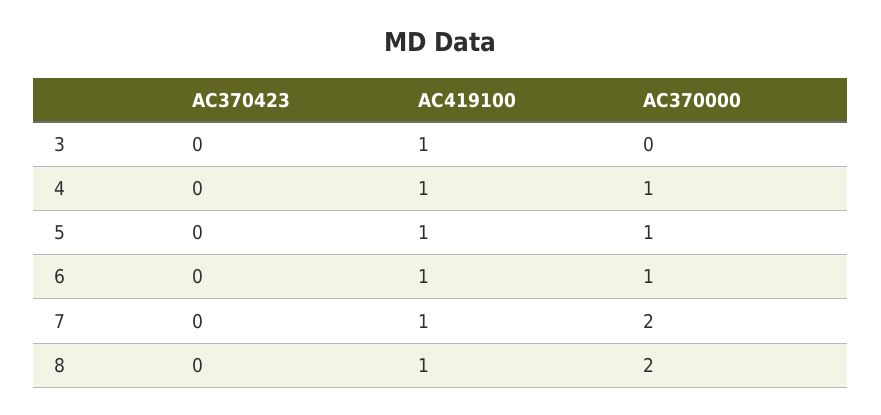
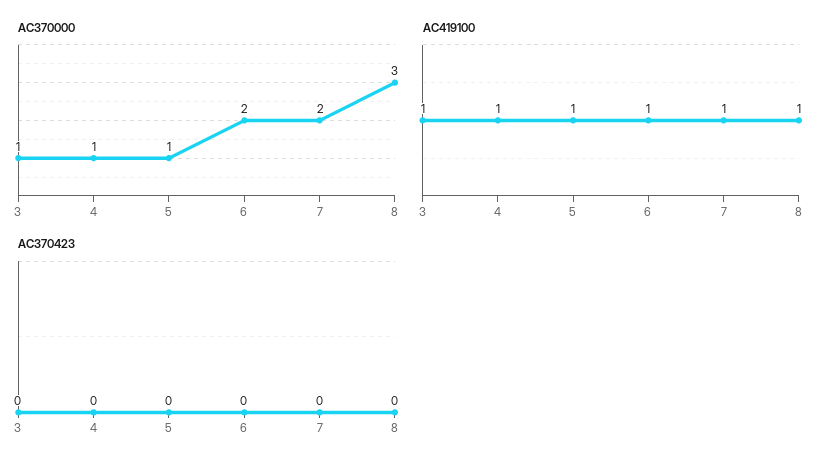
  {
    "AC370423": {
      "3": 0,
      "4": 0,
      "5": 0,
      "6": 0,
      "7": 0,
      "8": 0
    },
    "AC419100": {
      "3": 1,
      "4": 1,
      "5": 1,
      "6": 1,
      "7": 1,
      "8": 1
    },
    "AC370000": {
-     "3": 0,
+     "3": 1,
      "4": 1,
      "5": 1,
-     "6": 1,
+     "6": 2,
      "7": 2,
-     "8": 2
+     "8": 3
    }
  }

